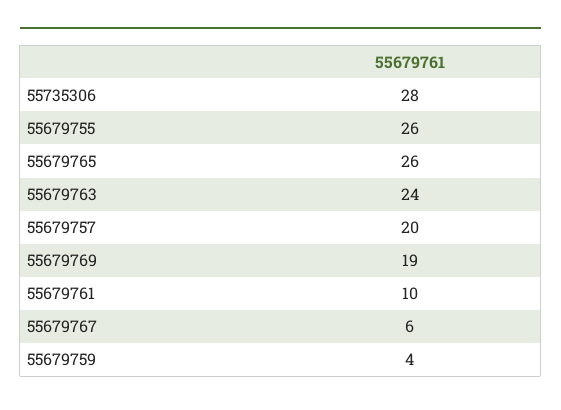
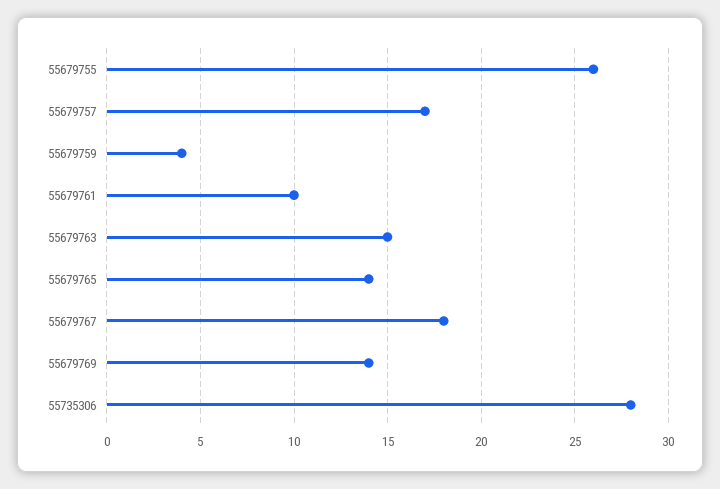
  {
    "55735306": 28,
    "55679755": 26,
-   "55679765": 26,
+   "55679765": 14,
-   "55679763": 24,
+   "55679763": 15,
-   "55679757": 20,
+   "55679757": 17,
-   "55679769": 19,
+   "55679769": 14,
    "55679761": 10,
-   "55679767": 6,
+   "55679767": 18,
    "55679759": 4
  }

